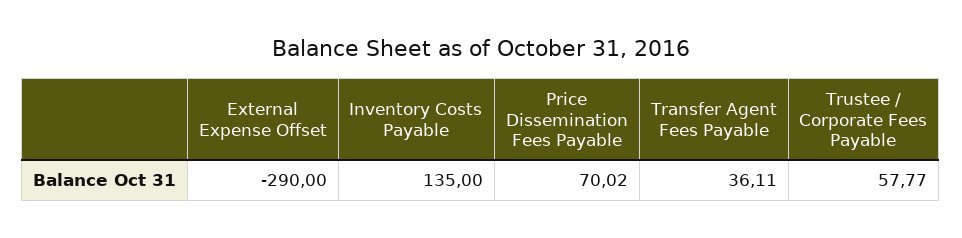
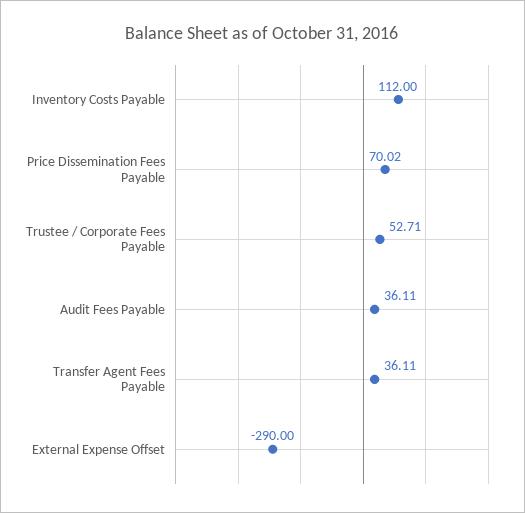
  {
    "External Expense Offset": -290,
-   "Inventory Costs Payable": 135,
+   "Inventory Costs Payable": 112,
    "Price Dissemination Fees Payable": 70.02,
    "Transfer Agent Fees Payable": 36.11,
-   "Trustee / Corporate Fees Payable": 57.77
+   "Trustee / Corporate Fees Payable": 52.71,
+   "Audit Fees Payable": 36.11
  }

